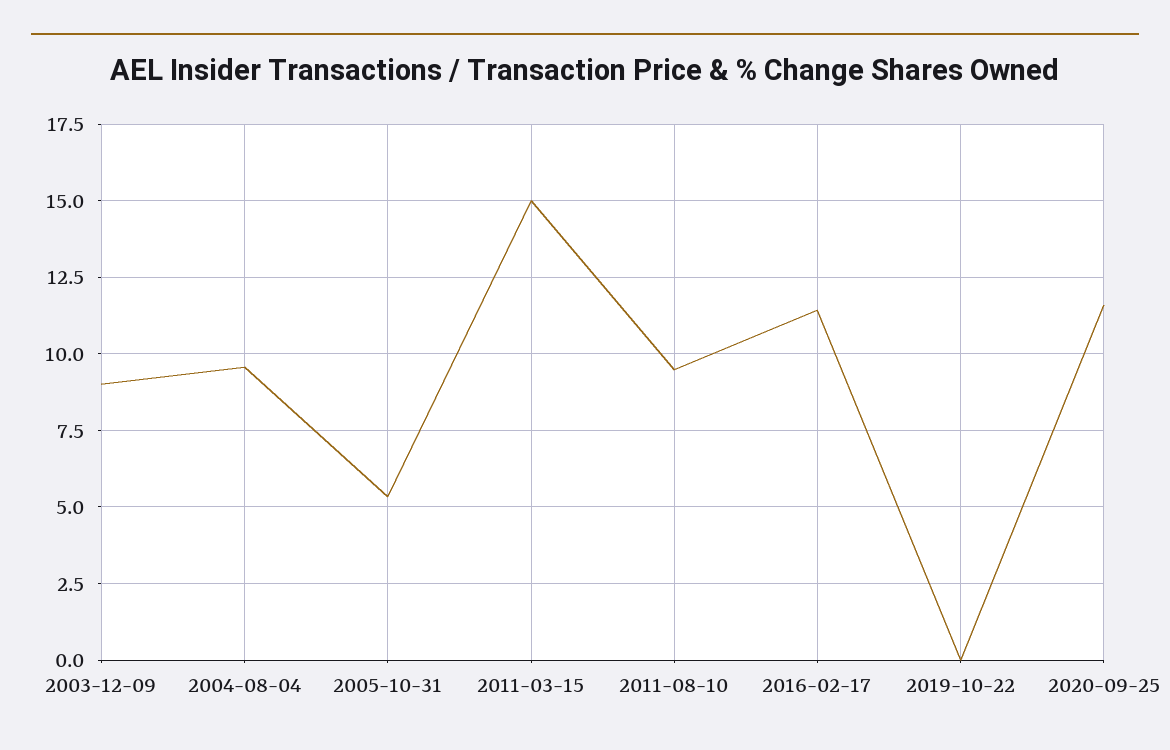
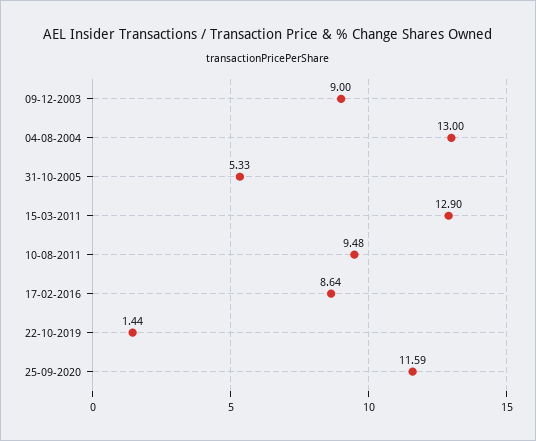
  {
    "2003-12-09": 9,
-   "2004-08-04": 9.5,
+   "2004-08-04": 13,
    "2005-10-31": 5.33,
-   "2011-03-15": 15,
+   "2011-03-15": 12.9,
    "2011-08-10": 9.48,
-   "2016-02-17": 11.5,
+   "2016-02-17": 8.64,
-   "2019-10-22": 0,
+   "2019-10-22": 1.44,
    "2020-09-25": 11.59
  }

